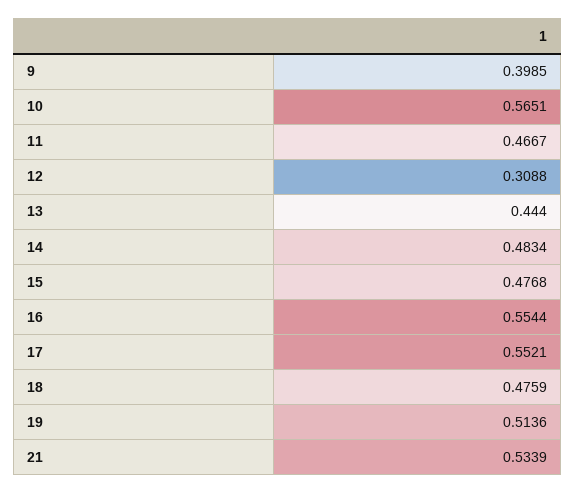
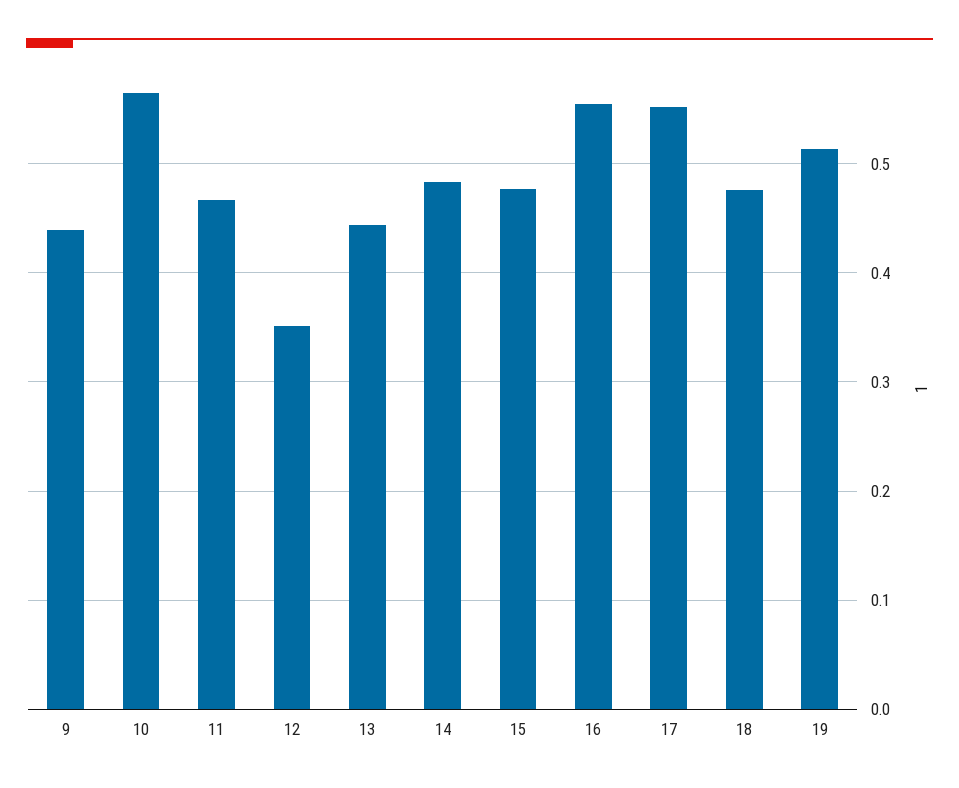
  {
-   "9": 0.3985,
+   "9": 0.44,
    "10": 0.5651,
    "11": 0.4667,
-   "12": 0.3088,
+   "12": 0.35,
    "13": 0.444,
    "14": 0.4834,
    "15": 0.4768,
    "16": 0.5544,
    "17": 0.5521,
    "18": 0.4759,
-   "19": 0.5136,
+   "19": 0.5136
-   "21": 0.5339
  }

